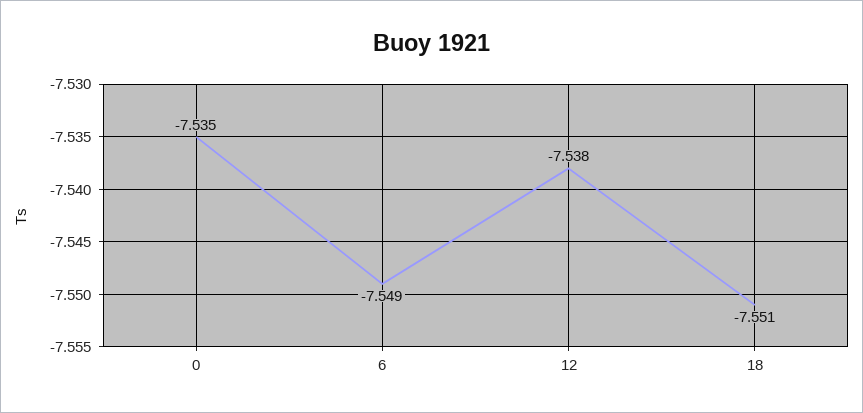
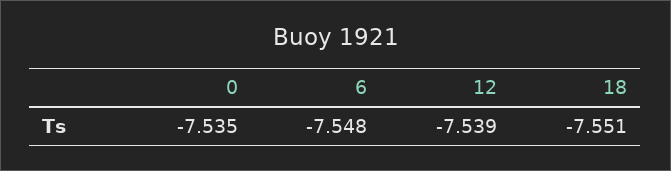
  {
    "0": -7.535,
-   "6": -7.549,
+   "6": -7.548,
-   "12": -7.538,
+   "12": -7.539,
    "18": -7.551
  }

